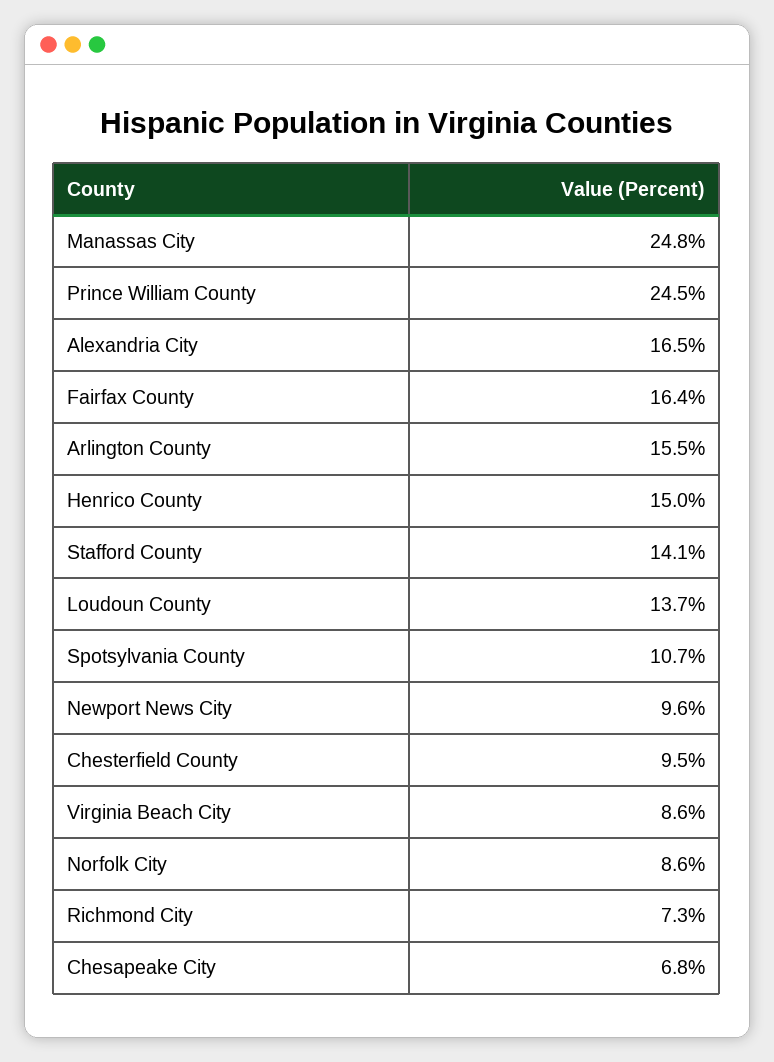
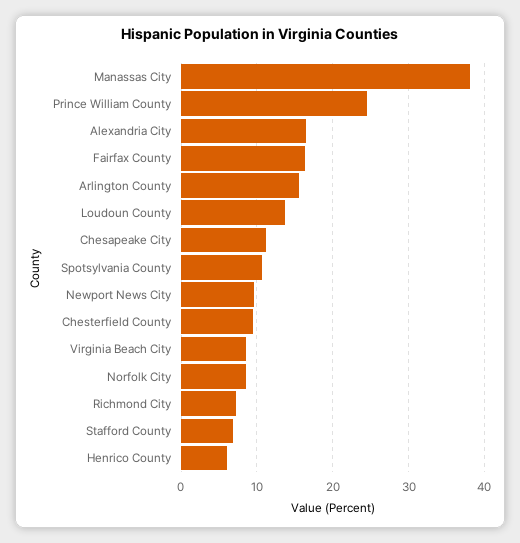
  {
-   "Manassas City": 24.8,
+   "Manassas City": 38,
    "Prince William County": 24.5,
    "Alexandria City": 16.5,
    "Fairfax County": 16.4,
    "Arlington County": 15.5,
-   "Henrico County": 15,
+   "Henrico County": 6,
-   "Stafford County": 14.1,
+   "Stafford County": 7,
    "Loudoun County": 13.7,
    "Spotsylvania County": 10.7,
    "Newport News City": 9.6,
    "Chesterfield County": 9.5,
    "Virginia Beach City": 8.6,
    "Norfolk City": 8.6,
    "Richmond City": 7.3,
-   "Chesapeake City": 6.8
+   "Chesapeake City": 11
  }

